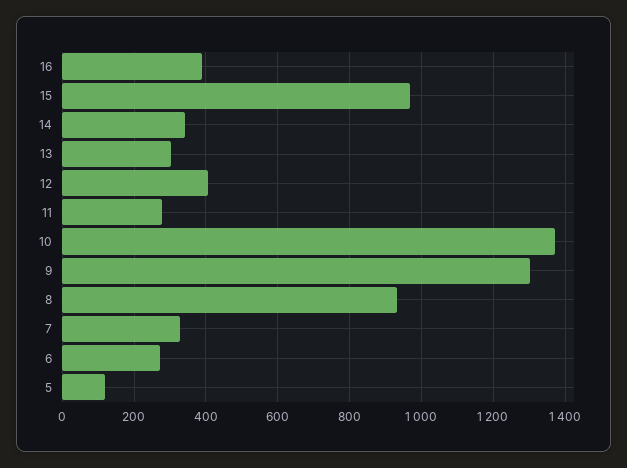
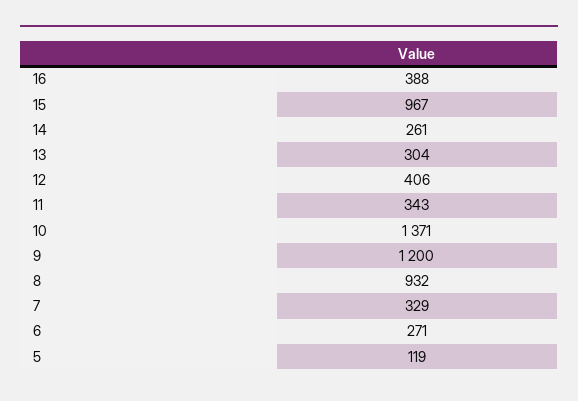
  {
    "16": 388,
    "15": 967,
-   "14": 340,
+   "14": 261,
    "13": 304,
    "12": 406,
-   "11": 280,
+   "11": 343,
    "10": 1371,
-   "9": 1300,
+   "9": 1200,
    "8": 932,
    "7": 329,
    "6": 271,
    "5": 119
  }

